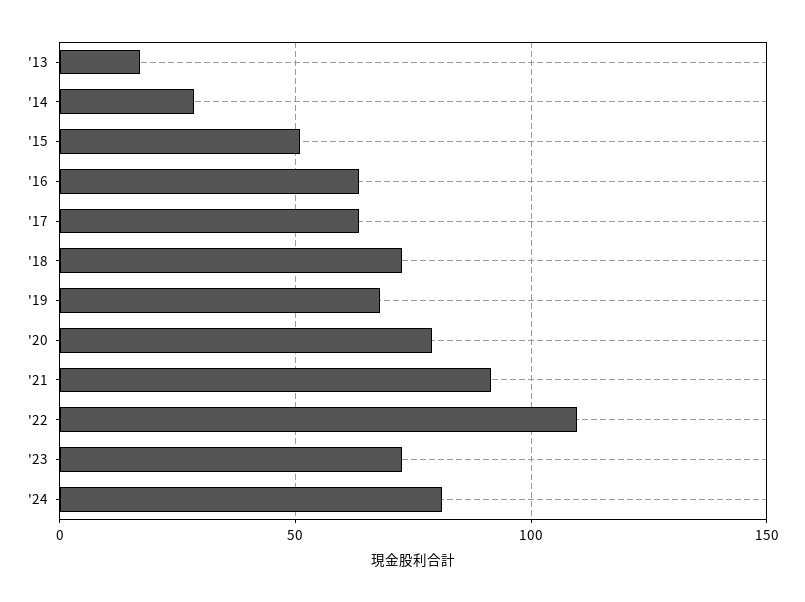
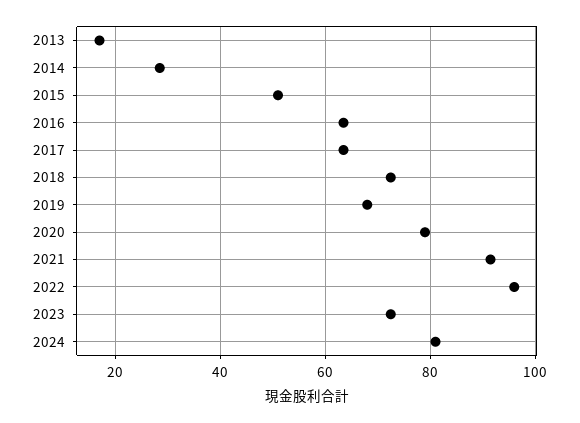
  {
    "'13": 18,
    "'14": 28,
    "'15": 52,
    "'16": 64,
    "'17": 64,
    "'18": 72,
    "'19": 68,
    "'20": 80,
    "'21": 92,
-   "'22": 110,
+   "'22": 96,
    "'23": 72,
    "'24": 82
  }

